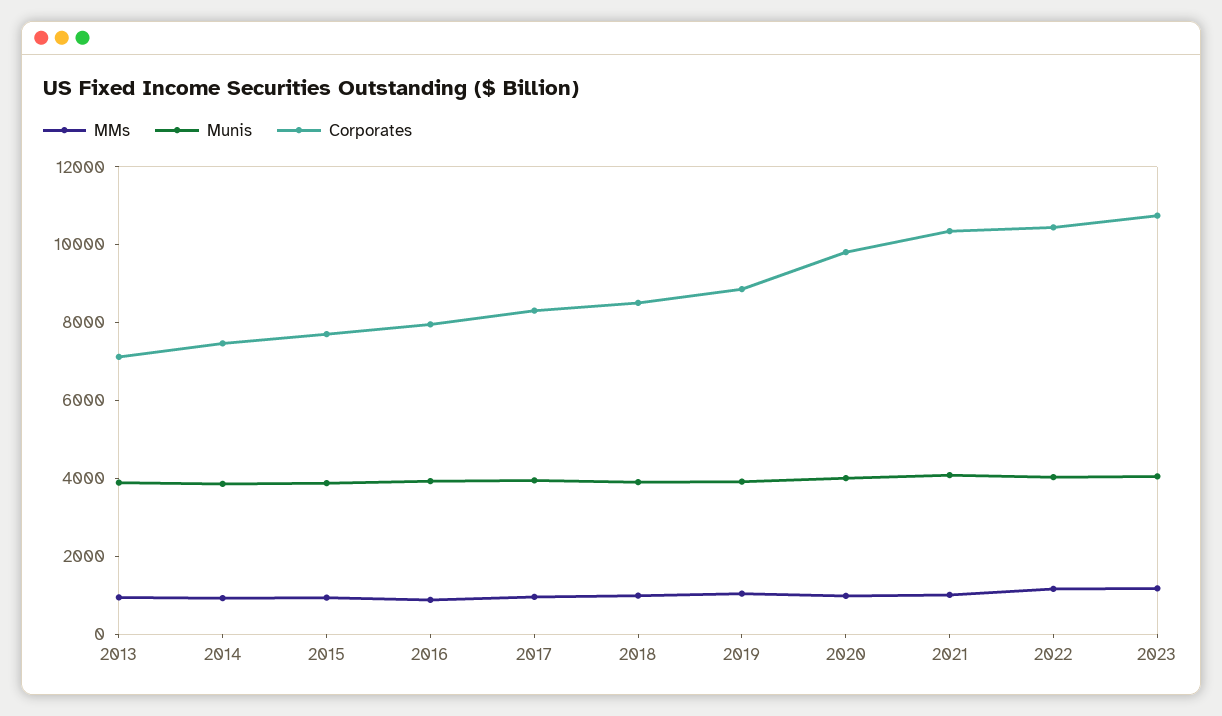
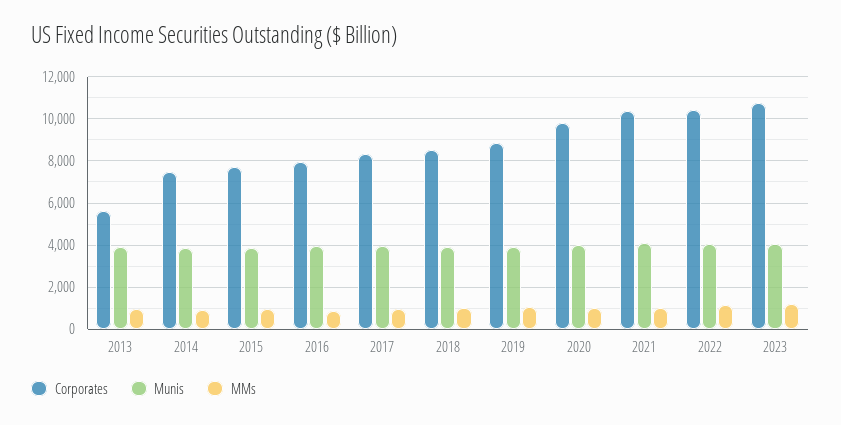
  {
    "MMs": {
      "2013": 1000,
      "2014": 1000,
      "2015": 1000,
      "2016": 1000,
      "2017": 1000,
      "2018": 1000,
      "2019": 1000,
      "2020": 1000,
      "2021": 1000,
      "2022": 1000,
      "2023": 1000
    },
    "Munis": {
      "2013": 4000,
      "2014": 4000,
      "2015": 4000,
      "2016": 4000,
      "2017": 4000,
      "2018": 4000,
      "2019": 4000,
      "2020": 4000,
      "2021": 4000,
      "2022": 4000,
      "2023": 4000
    },
    "Corporates": {
-     "2013": 7000,
+     "2013": 5500,
      "2014": 7500,
      "2015": 7500,
      "2016": 8000,
      "2017": 8500,
      "2018": 8500,
      "2019": 9000,
      "2020": 10000,
      "2021": 10500,
      "2022": 10500,
      "2023": 10500
    }
  }

